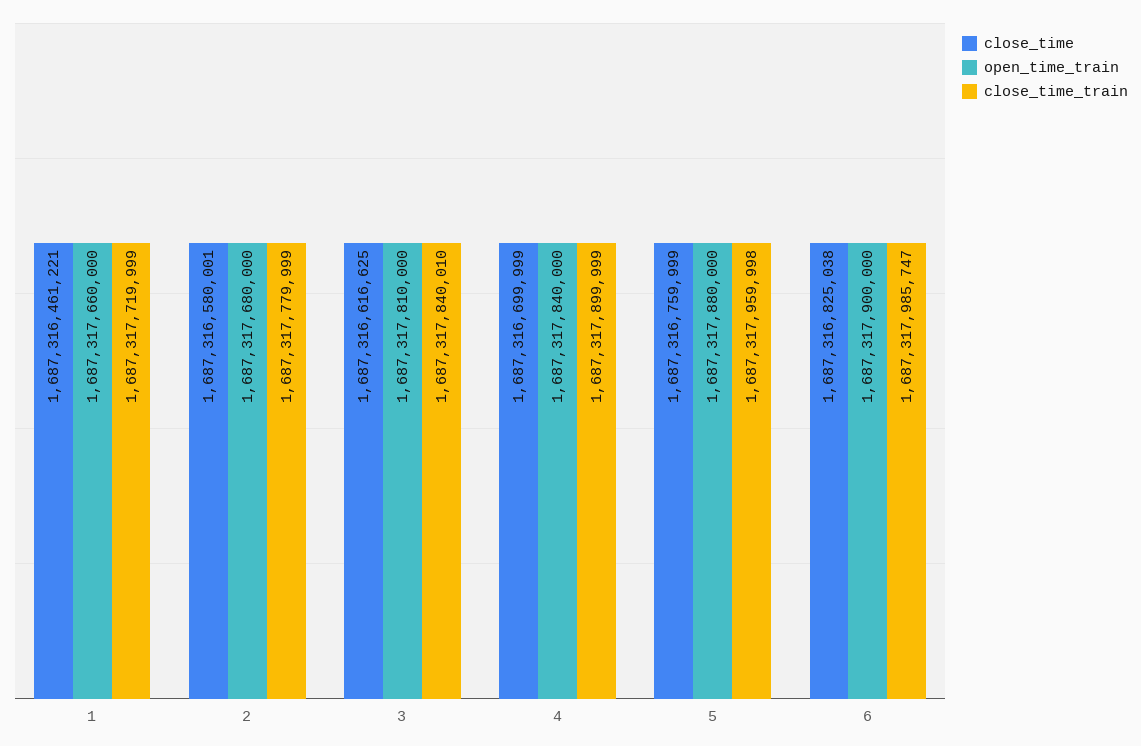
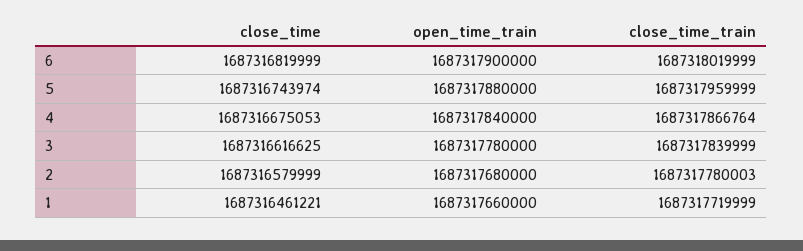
  {
    "close_time": {
      "1": 1687316461221,
-     "2": 1687316580001,
+     "2": 1687316579999,
      "3": 1687316616625,
-     "4": 1687316699999,
+     "4": 1687316675053,
-     "5": 1687316759999,
+     "5": 1687316743974,
-     "6": 1687316825038
+     "6": 1687316819999
    },
    "open_time_train": {
      "1": 1687317660000,
      "2": 1687317680000,
-     "3": 1687317810000,
+     "3": 1687317780000,
      "4": 1687317840000,
      "5": 1687317880000,
      "6": 1687317900000
    },
    "close_time_train": {
      "1": 1687317719999,
-     "2": 1687317779999,
+     "2": 1687317780003,
-     "3": 1687317840010,
+     "3": 1687317839999,
-     "4": 1687317899999,
+     "4": 1687317866764,
-     "5": 1687317959998,
+     "5": 1687317959999,
-     "6": 1687317985747
+     "6": 1687318019999
    }
  }

